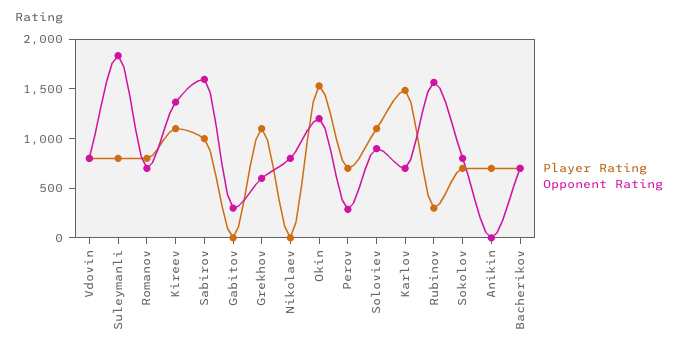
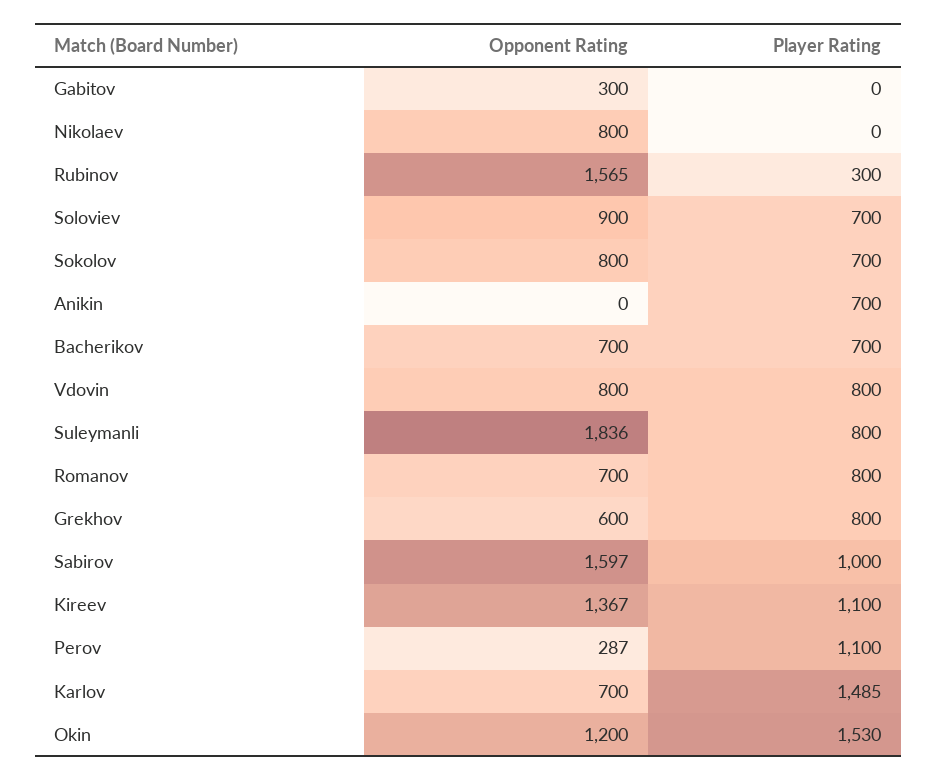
  {
    "Player Rating": {
      "Vdovin": 800,
      "Suleymanli": 800,
      "Romanov": 800,
      "Kireev": 1100,
      "Sabirov": 1000,
      "Gabitov": 0,
-     "Grekhov": 1100,
+     "Grekhov": 800,
      "Nikolaev": 0,
      "Okin": 1530,
-     "Perov": 700,
+     "Perov": 1100,
-     "Soloviev": 1100,
+     "Soloviev": 700,
      "Karlov": 1485,
      "Rubinov": 300,
      "Sokolov": 700,
      "Anikin": 700,
      "Bacherikov": 700
    },
    "Opponent Rating": {
      "Vdovin": 800,
      "Suleymanli": 1836,
      "Romanov": 700,
      "Kireev": 1367,
      "Sabirov": 1597,
      "Gabitov": 300,
      "Grekhov": 600,
      "Nikolaev": 800,
      "Okin": 1200,
      "Perov": 287,
      "Soloviev": 900,
      "Karlov": 700,
      "Rubinov": 1565,
      "Sokolov": 800,
      "Anikin": 0,
      "Bacherikov": 700
    }
  }

